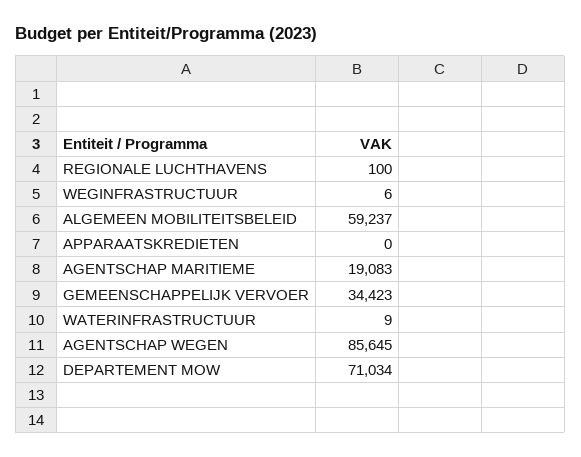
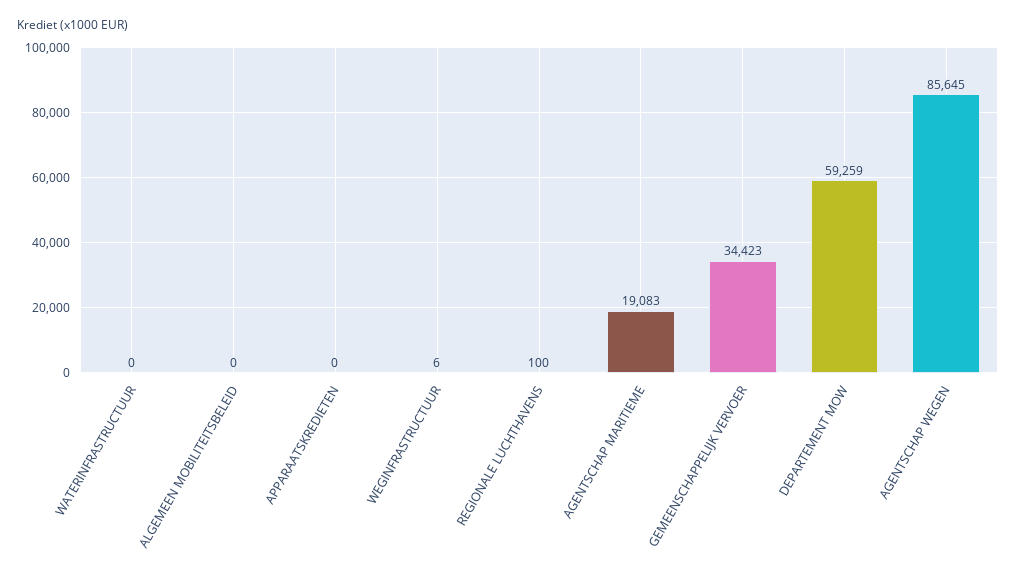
  {
    "REGIONALE LUCHTHAVENS": 100,
    "WEGINFRASTRUCTUUR": 6,
-   "ALGEMEEN MOBILITEITSBELEID": 59237,
+   "ALGEMEEN MOBILITEITSBELEID": 0,
    "APPARAATSKREDIETEN": 0,
    "AGENTSCHAP MARITIEME": 19083,
    "GEMEENSCHAPPELIJK VERVOER": 34423,
-   "WATERINFRASTRUCTUUR": 9,
+   "WATERINFRASTRUCTUUR": 0,
    "AGENTSCHAP WEGEN": 85645,
-   "DEPARTEMENT MOW": 71034
+   "DEPARTEMENT MOW": 59259
  }

